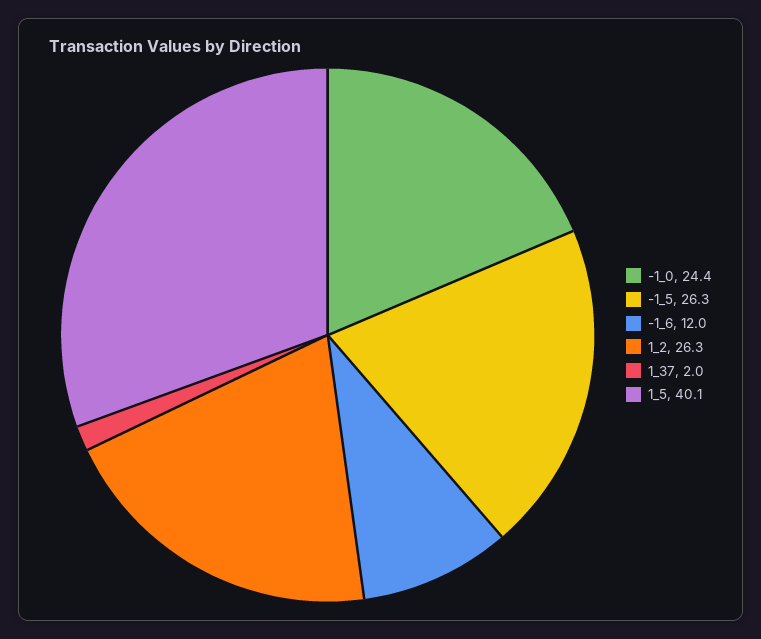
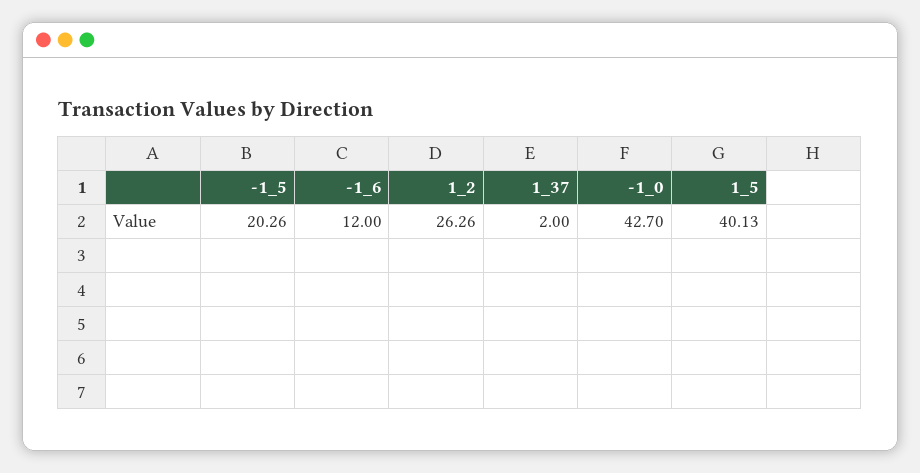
  {
-   "-1_0": 24.4,
+   "-1_0": 42.7,
-   "-1_5": 26.3,
+   "-1_5": 20.26,
    "-1_6": 12,
    "1_2": 26.26,
    "1_37": 2,
    "1_5": 40.13
  }

